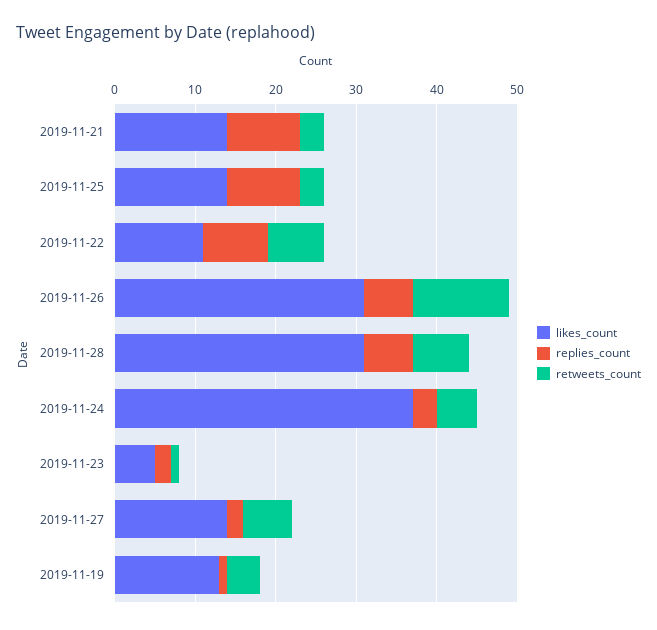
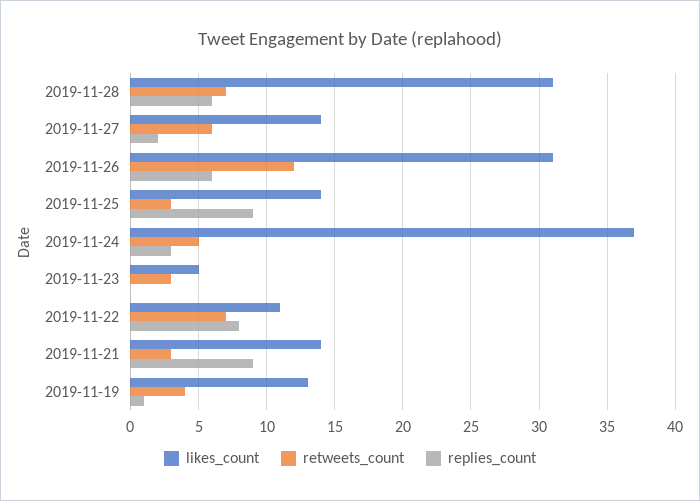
  {
    "likes_count": {
      "2019-11-21": 14,
      "2019-11-25": 14,
      "2019-11-22": 11,
      "2019-11-26": 31,
      "2019-11-28": 31,
      "2019-11-24": 37,
      "2019-11-23": 5,
      "2019-11-27": 14,
      "2019-11-19": 13
    },
    "replies_count": {
      "2019-11-21": 9,
      "2019-11-25": 9,
      "2019-11-22": 8,
      "2019-11-26": 6,
      "2019-11-28": 6,
      "2019-11-24": 3,
-     "2019-11-23": 2,
+     "2019-11-23": 0,
      "2019-11-27": 2,
      "2019-11-19": 1
    },
    "retweets_count": {
      "2019-11-21": 3,
      "2019-11-25": 3,
      "2019-11-22": 7,
      "2019-11-26": 12,
      "2019-11-28": 7,
      "2019-11-24": 5,
-     "2019-11-23": 1,
+     "2019-11-23": 3,
      "2019-11-27": 6,
      "2019-11-19": 4
    }
  }

